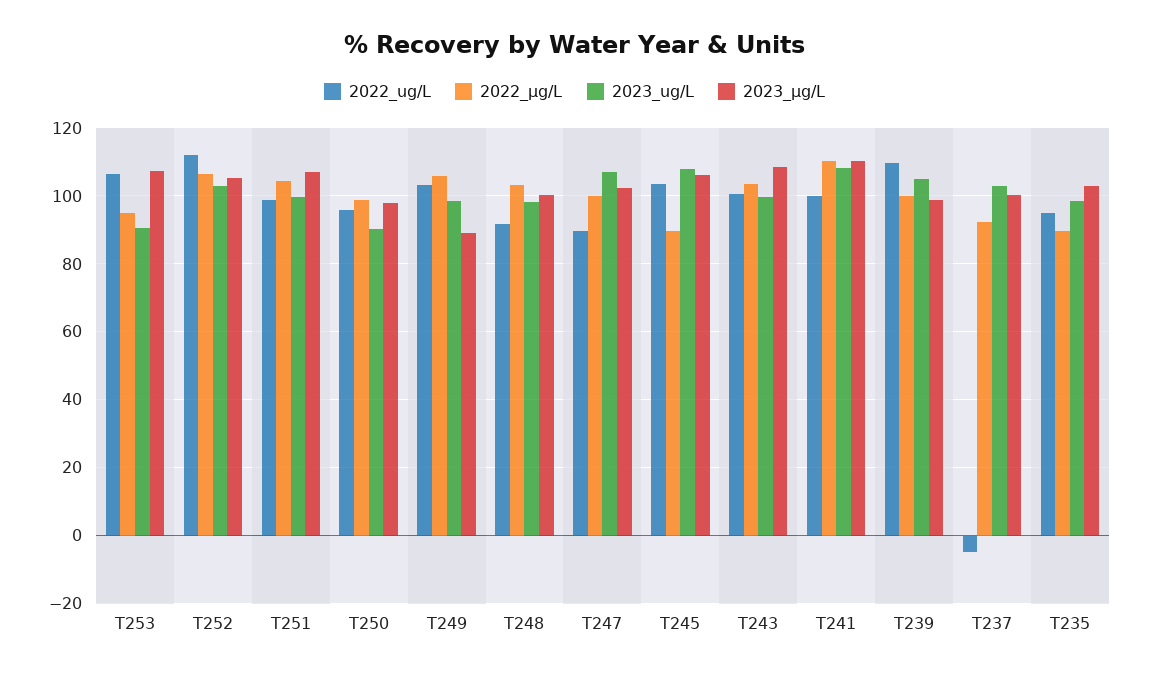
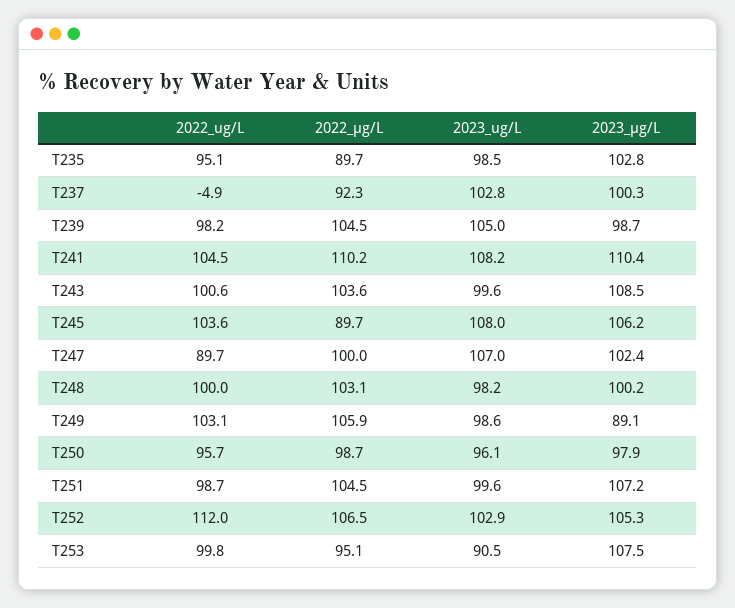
  {
    "2022_ug/L": {
-     "T253": 106,
+     "T253": 99.8,
      "T252": 112,
      "T251": 98.7,
      "T250": 95.7,
      "T249": 103.1,
-     "T248": 92,
+     "T248": 100,
      "T247": 89.7,
      "T245": 103.6,
      "T243": 100.6,
-     "T241": 100,
+     "T241": 104.5,
-     "T239": 110,
+     "T239": 98.2,
      "T237": -4.9,
      "T235": 95.1
    },
    "2022_µg/L": {
      "T253": 95.1,
      "T252": 106.5,
      "T251": 104.5,
      "T250": 98.7,
      "T249": 105.9,
      "T248": 103.1,
      "T247": 100,
      "T245": 89.7,
      "T243": 103.6,
      "T241": 110.2,
-     "T239": 100,
+     "T239": 104.5,
      "T237": 92.3,
      "T235": 89.7
    },
    "2023_ug/L": {
      "T253": 90.5,
      "T252": 102.9,
      "T251": 99.6,
-     "T250": 90,
+     "T250": 96.1,
      "T249": 98.6,
      "T248": 98.2,
      "T247": 107,
      "T245": 108,
      "T243": 99.6,
      "T241": 108.2,
      "T239": 105,
      "T237": 102.8,
      "T235": 98.5
    },
    "2023_µg/L": {
      "T253": 107.5,
      "T252": 105.3,
      "T251": 107.2,
      "T250": 97.9,
      "T249": 89.1,
      "T248": 100.2,
      "T247": 102.4,
      "T245": 106.2,
      "T243": 108.5,
      "T241": 110.4,
      "T239": 98.7,
      "T237": 100.3,
      "T235": 102.8
    }
  }

